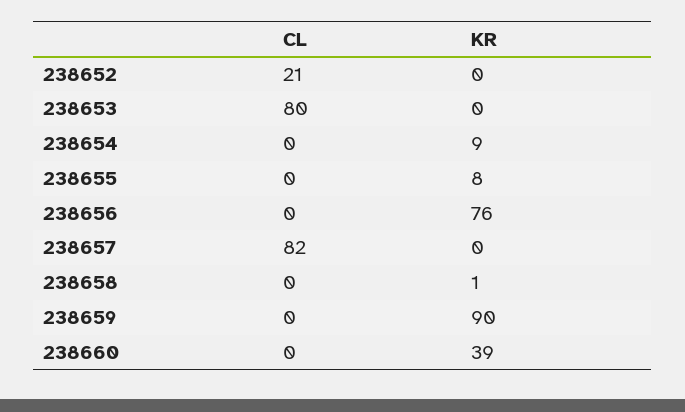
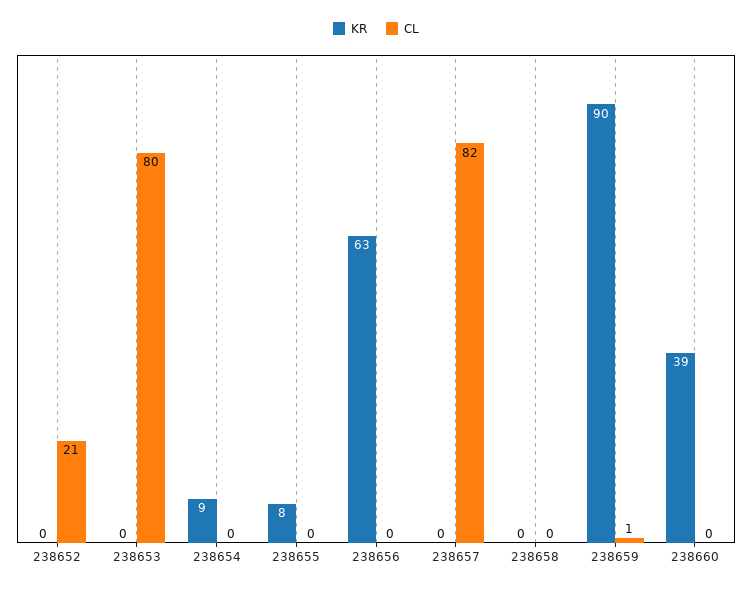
  {
    "CL": {
      "238652": 21,
      "238653": 80,
      "238654": 0,
      "238655": 0,
      "238656": 0,
      "238657": 82,
      "238658": 0,
-     "238659": 0,
+     "238659": 1,
      "238660": 0
    },
    "KR": {
      "238652": 0,
      "238653": 0,
      "238654": 9,
      "238655": 8,
-     "238656": 76,
+     "238656": 63,
      "238657": 0,
-     "238658": 1,
+     "238658": 0,
      "238659": 90,
      "238660": 39
    }
  }

